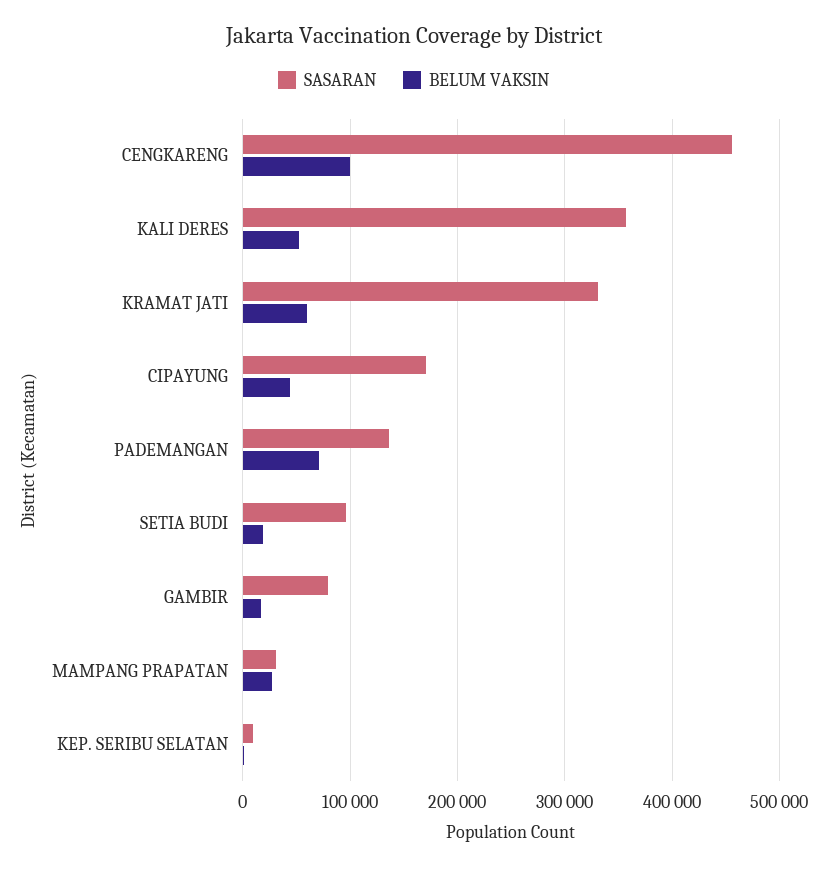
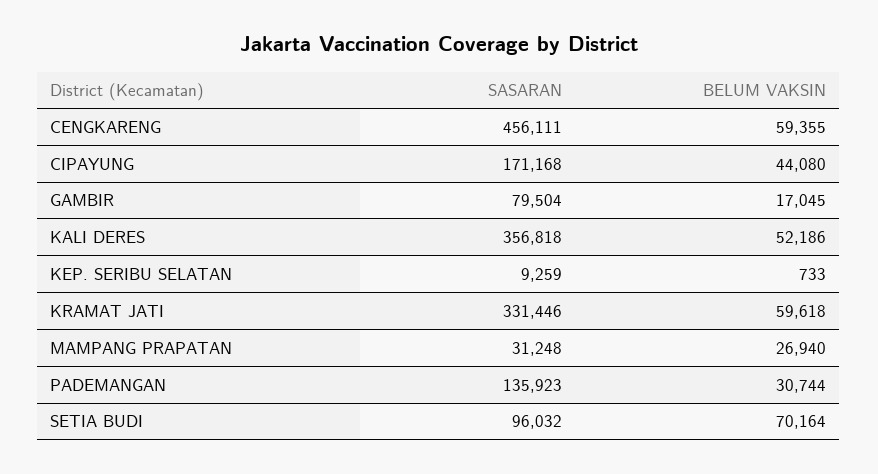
  {
    "SASARAN": {
      "CENGKARENG": 456111,
      "KALI DERES": 356818,
      "KRAMAT JATI": 331446,
      "CIPAYUNG": 171168,
      "PADEMANGAN": 135923,
      "SETIA BUDI": 96032,
      "GAMBIR": 79504,
      "MAMPANG PRAPATAN": 31248,
      "KEP. SERIBU SELATAN": 9259
    },
    "BELUM VAKSIN": {
-     "CENGKARENG": 100000,
+     "CENGKARENG": 59355,
      "KALI DERES": 52186,
      "KRAMAT JATI": 59618,
      "CIPAYUNG": 44080,
-     "PADEMANGAN": 70000,
+     "PADEMANGAN": 30744,
-     "SETIA BUDI": 20000,
+     "SETIA BUDI": 70164,
      "GAMBIR": 17045,
      "MAMPANG PRAPATAN": 26940,
      "KEP. SERIBU SELATAN": 733
    }
  }

